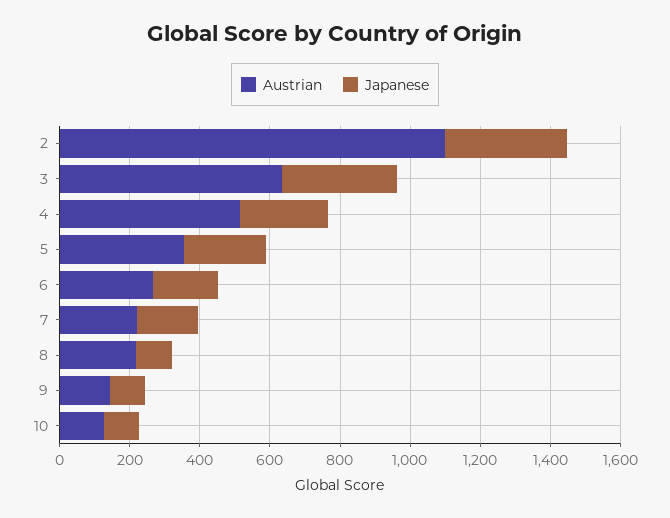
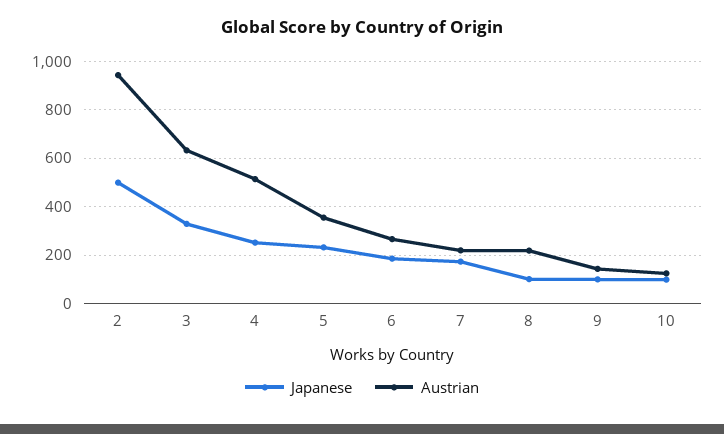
  {
    "Austrian": {
-     "2": 1100,
+     "2": 950,
      "3": 625,
      "4": 525,
      "5": 350,
      "6": 275,
      "7": 225,
      "8": 225,
      "9": 150,
      "10": 125
    },
    "Japanese": {
-     "2": 350,
+     "2": 500,
      "3": 325,
      "4": 250,
      "5": 225,
      "6": 175,
      "7": 175,
      "8": 100,
      "9": 100,
      "10": 100
    }
  }

